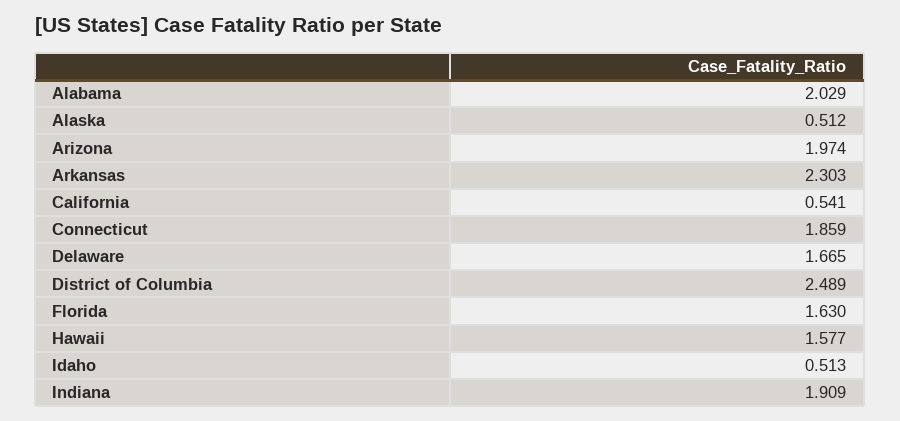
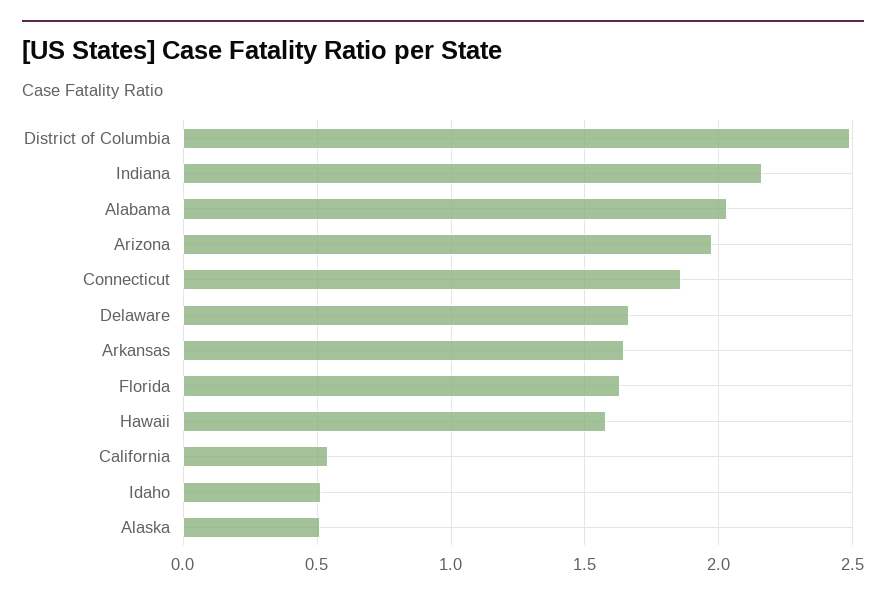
  {
    "Alabama": 2.029,
    "Alaska": 0.512,
    "Arizona": 1.974,
-   "Arkansas": 2.303,
+   "Arkansas": 1.65,
    "California": 0.541,
    "Connecticut": 1.859,
    "Delaware": 1.665,
    "District of Columbia": 2.489,
    "Florida": 1.63,
    "Hawaii": 1.577,
    "Idaho": 0.513,
-   "Indiana": 1.909
+   "Indiana": 2.15
  }

